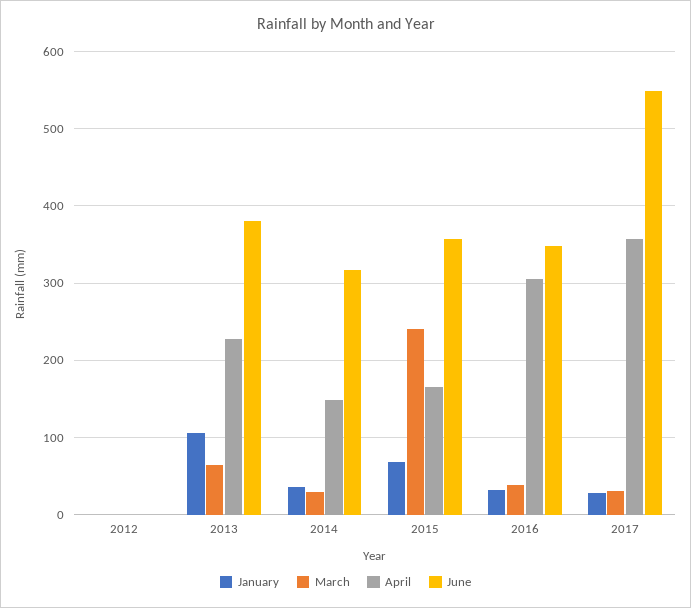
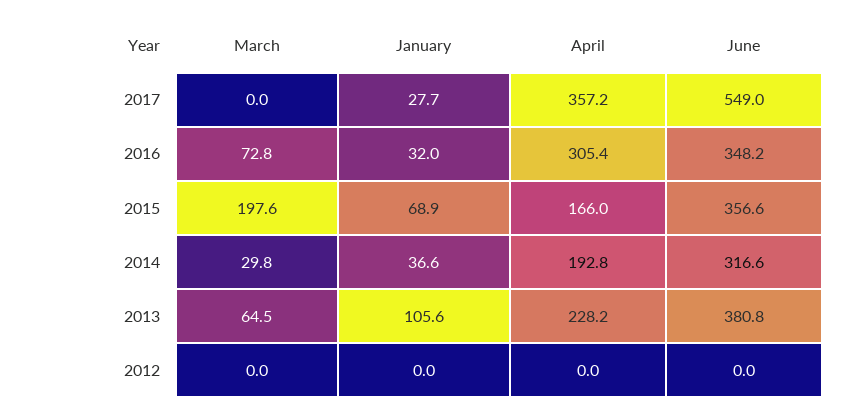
  {
    "January": {
      "2012": 0,
      "2013": 105.6,
      "2014": 36.6,
      "2015": 68.9,
      "2016": 32,
      "2017": 27.7
    },
    "March": {
      "2012": 0,
      "2013": 64.5,
      "2014": 29.8,
-     "2015": 240,
+     "2015": 197.6,
-     "2016": 40,
+     "2016": 72.8,
-     "2017": 30
+     "2017": 0
    },
    "April": {
      "2012": 0,
      "2013": 228.2,
-     "2014": 150,
+     "2014": 192.8,
      "2015": 166,
      "2016": 305.4,
      "2017": 357.2
    },
    "June": {
      "2012": 0,
      "2013": 380.8,
      "2014": 316.6,
      "2015": 356.6,
      "2016": 348.2,
      "2017": 549
    }
  }

